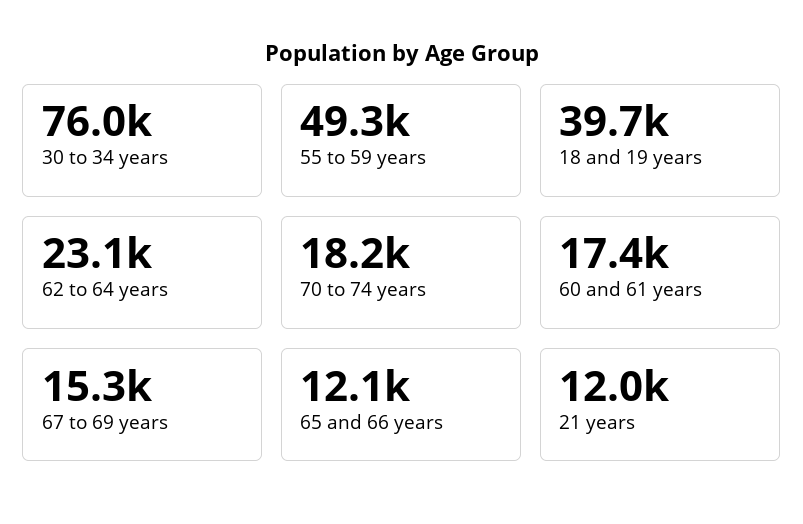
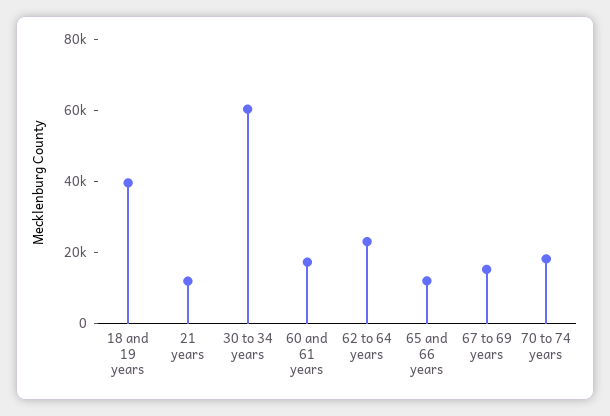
  {
-   "30 to 34 years": 76000,
+   "30 to 34 years": 60000,
-   "55 to 59 years": 49300,
    "18 and 19 years": 39700,
    "62 to 64 years": 23100,
    "70 to 74 years": 18200,
    "60 and 61 years": 17400,
    "67 to 69 years": 15300,
    "65 and 66 years": 12100,
    "21 years": 12000
  }

